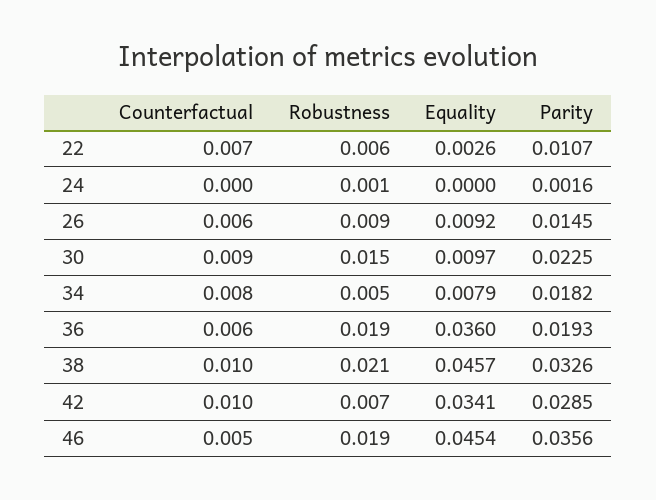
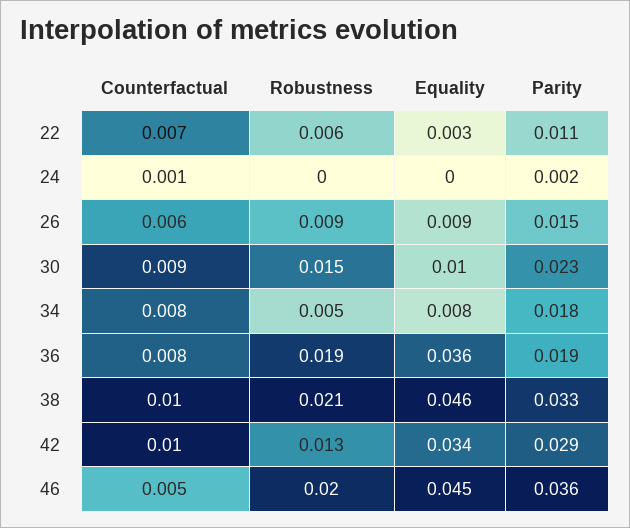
  {
    "Counterfactual": {
      "22": 0.007,
-     "24": 0,
+     "24": 0.001,
      "26": 0.006,
      "30": 0.009,
      "34": 0.008,
-     "36": 0.006,
+     "36": 0.008,
      "38": 0.01,
      "42": 0.01,
      "46": 0.005
    },
    "Robustness": {
      "22": 0.006,
-     "24": 0.001,
+     "24": 0,
      "26": 0.009,
      "30": 0.015,
      "34": 0.005,
      "36": 0.019,
      "38": 0.021,
-     "42": 0.007,
+     "42": 0.013,
-     "46": 0.019
+     "46": 0.02
    },
    "Equality": {
      "22": 0.0026,
      "24": 0,
      "26": 0.0092,
      "30": 0.0097,
      "34": 0.0079,
      "36": 0.036,
      "38": 0.0457,
      "42": 0.0341,
      "46": 0.0454
    },
    "Parity": {
      "22": 0.0107,
      "24": 0.0016,
      "26": 0.0145,
      "30": 0.0225,
      "34": 0.0182,
      "36": 0.0193,
      "38": 0.0326,
      "42": 0.0285,
      "46": 0.0356
    }
  }

